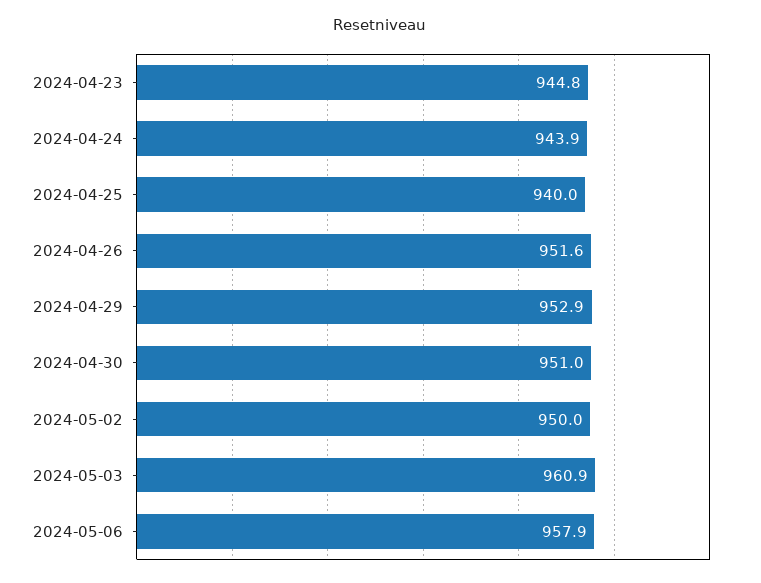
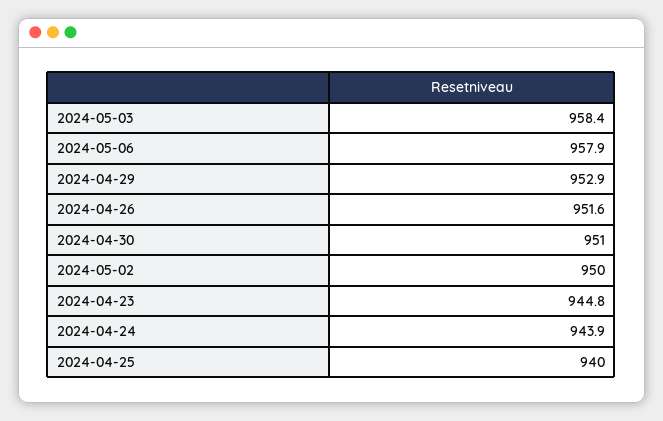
  {
    "2024-04-23": 944.8,
    "2024-04-24": 943.9,
    "2024-04-25": 940,
    "2024-04-26": 951.6,
    "2024-04-29": 952.9,
    "2024-04-30": 951,
    "2024-05-02": 950,
-   "2024-05-03": 960.9,
+   "2024-05-03": 958.4,
    "2024-05-06": 957.9
  }

